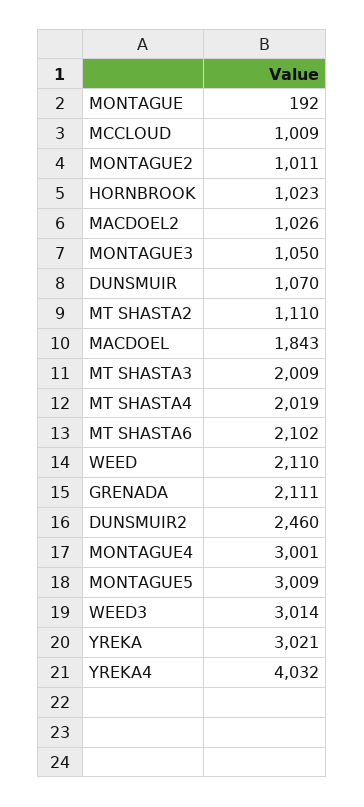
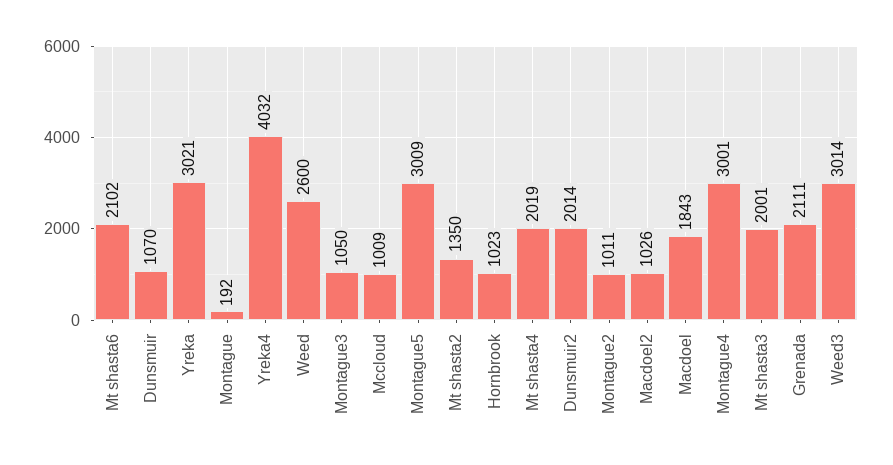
  {
    "MONTAGUE": 192,
    "MCCLOUD": 1009,
    "MONTAGUE2": 1011,
    "HORNBROOK": 1023,
    "MACDOEL2": 1026,
    "MONTAGUE3": 1050,
    "DUNSMUIR": 1070,
-   "MT SHASTA2": 1110,
+   "MT SHASTA2": 1350,
    "MACDOEL": 1843,
-   "MT SHASTA3": 2009,
+   "MT SHASTA3": 2001,
    "MT SHASTA4": 2019,
    "MT SHASTA6": 2102,
-   "WEED": 2110,
+   "WEED": 2600,
    "GRENADA": 2111,
-   "DUNSMUIR2": 2460,
+   "DUNSMUIR2": 2014,
    "MONTAGUE4": 3001,
    "MONTAGUE5": 3009,
    "WEED3": 3014,
    "YREKA": 3021,
    "YREKA4": 4032
  }

